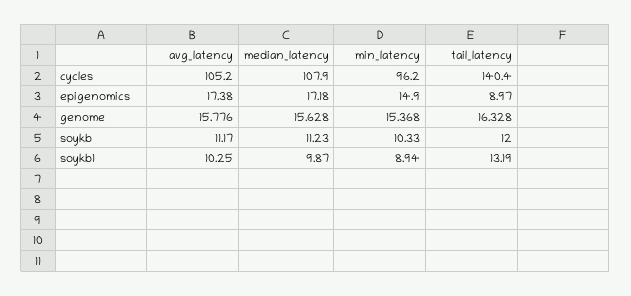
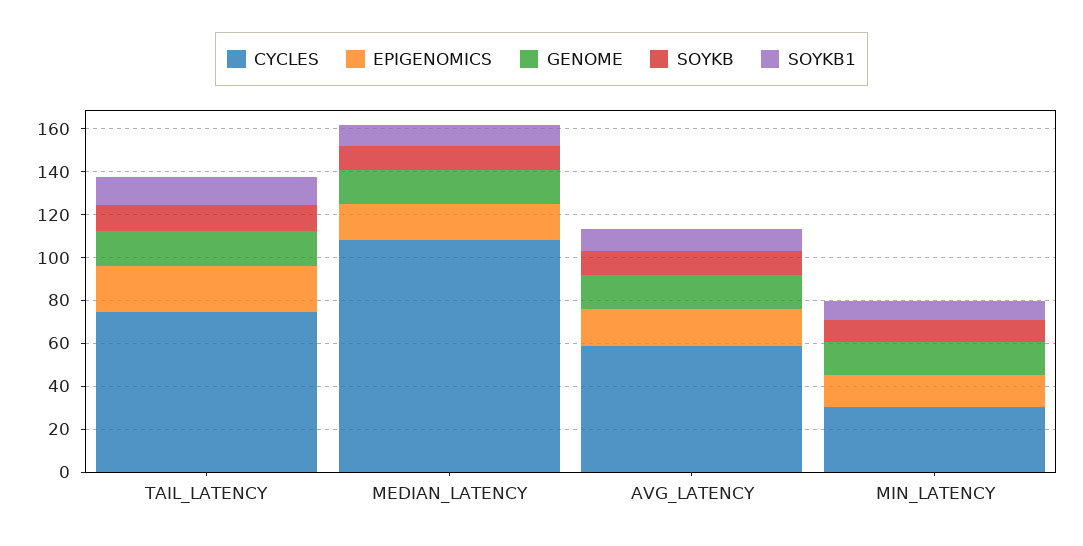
  {
    "cycles": {
-     "avg_latency": 105.2,
+     "avg_latency": 60,
      "median_latency": 107.9,
-     "min_latency": 96.2,
+     "min_latency": 30,
-     "tail_latency": 140.4
+     "tail_latency": 75
    },
    "epigenomics": {
      "avg_latency": 17.38,
      "median_latency": 17.18,
      "min_latency": 14.9,
-     "tail_latency": 8.97
+     "tail_latency": 20
    },
    "genome": {
      "avg_latency": 15.776,
      "median_latency": 15.628,
      "min_latency": 15.368,
      "tail_latency": 16.328
    },
    "soykb": {
      "avg_latency": 11.17,
      "median_latency": 11.23,
      "min_latency": 10.33,
      "tail_latency": 12
    },
    "soykb1": {
      "avg_latency": 10.25,
      "median_latency": 9.87,
      "min_latency": 8.94,
      "tail_latency": 13.19
    }
  }

